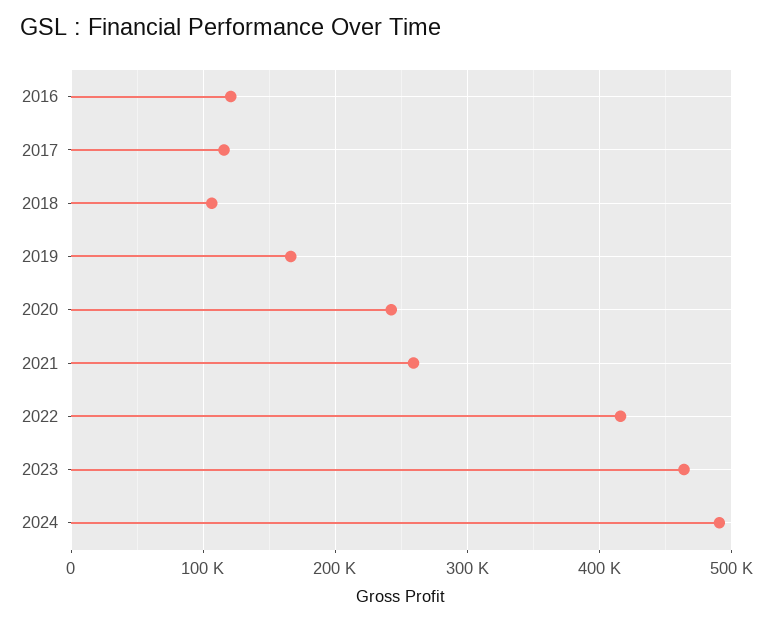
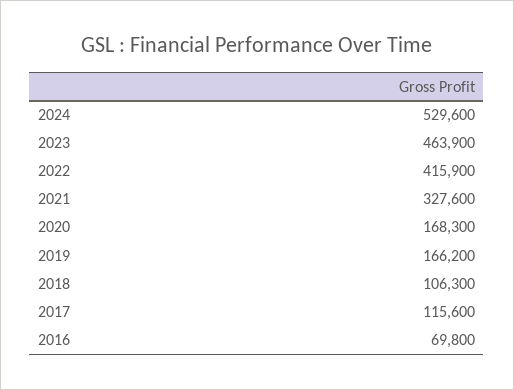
  {
-   "2016": 120000,
+   "2016": 69800,
    "2017": 115600,
    "2018": 106300,
    "2019": 166200,
-   "2020": 240000,
+   "2020": 168300,
-   "2021": 260000,
+   "2021": 327600,
    "2022": 415900,
    "2023": 463900,
-   "2024": 490000
+   "2024": 529600
  }

